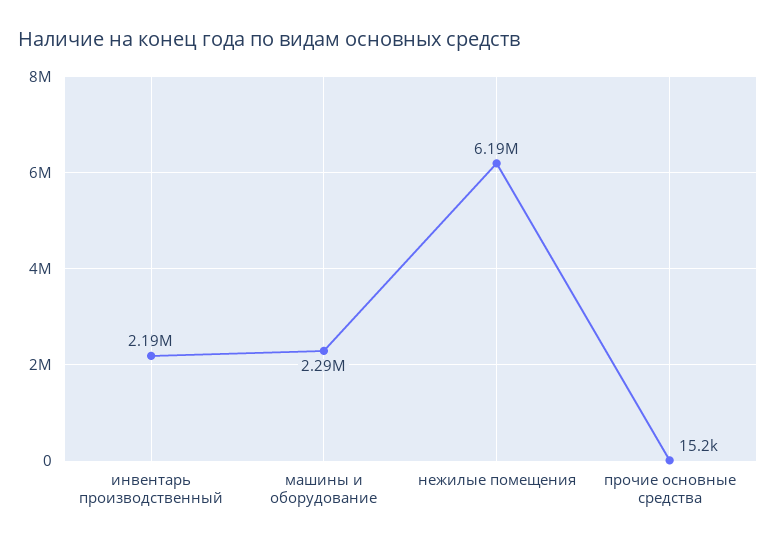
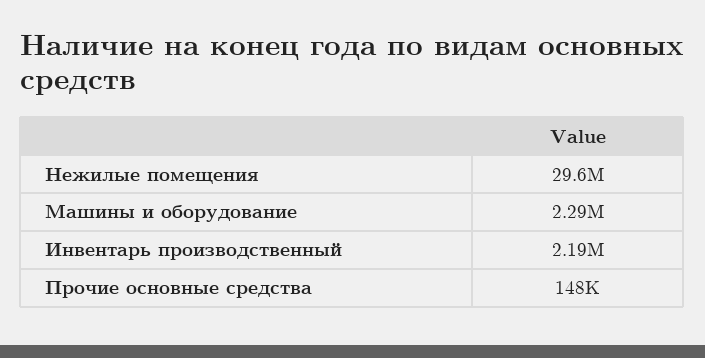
  {
    "инвентарь производственный": 2190000,
    "машины и оборудование": 2290000,
-   "нежилые помещения": 6190000,
+   "нежилые помещения": 29600000,
-   "прочие основные средства": 15200
+   "прочие основные средства": 148000
  }

